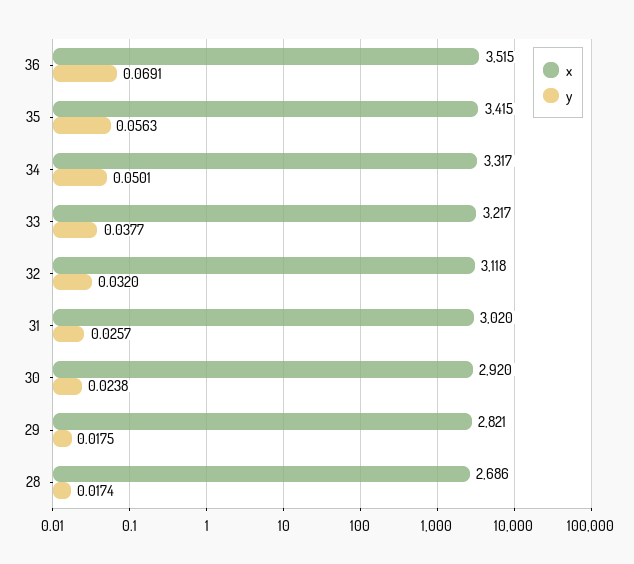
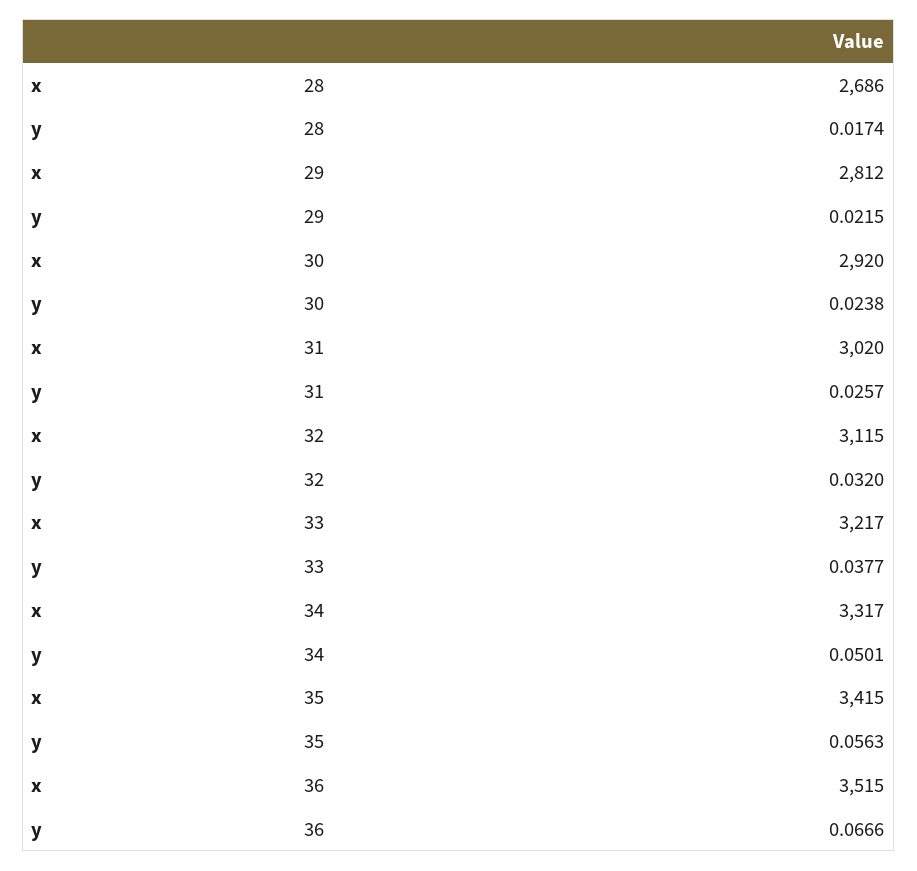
  {
    "x": {
      "36": 3515,
      "35": 3415,
      "34": 3317,
      "33": 3217,
-     "32": 3118,
+     "32": 3115,
      "31": 3020,
      "30": 2920,
-     "29": 2821,
+     "29": 2812,
      "28": 2686
    },
    "y": {
-     "36": 0.0691,
+     "36": 0.0666,
      "35": 0.0563,
      "34": 0.0501,
      "33": 0.0377,
      "32": 0.032,
      "31": 0.0257,
      "30": 0.0238,
-     "29": 0.0175,
+     "29": 0.0215,
      "28": 0.0174
    }
  }

